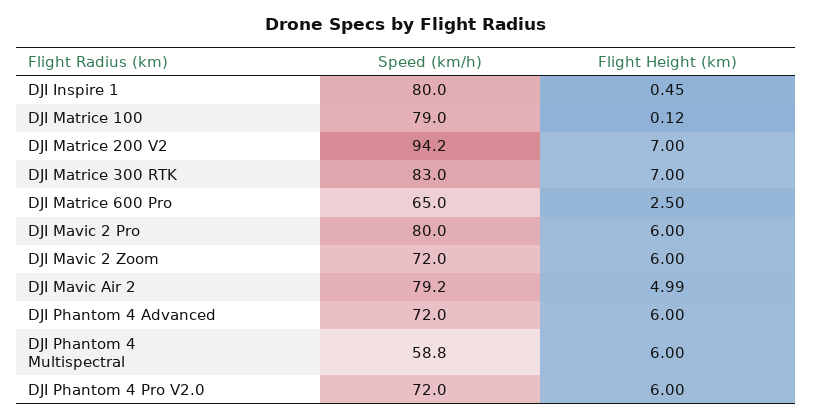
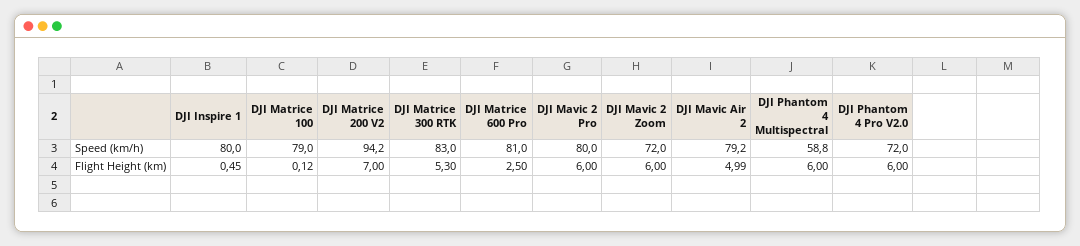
  {
    "Speed (km/h)": {
      "DJI Inspire 1": 80,
      "DJI Matrice 100": 79,
      "DJI Matrice 200 V2": 94.2,
      "DJI Matrice 300 RTK": 83,
-     "DJI Matrice 600 Pro": 65,
+     "DJI Matrice 600 Pro": 81,
      "DJI Mavic 2 Pro": 80,
      "DJI Mavic 2 Zoom": 72,
      "DJI Mavic Air 2": 79.2,
-     "DJI Phantom 4 Advanced": 72,
      "DJI Phantom 4 Multispectral": 58.8,
      "DJI Phantom 4 Pro V2.0": 72
    },
    "Flight Height (km)": {
      "DJI Inspire 1": 0.45,
      "DJI Matrice 100": 0.12,
      "DJI Matrice 200 V2": 7,
-     "DJI Matrice 300 RTK": 7,
+     "DJI Matrice 300 RTK": 5.3,
      "DJI Matrice 600 Pro": 2.5,
      "DJI Mavic 2 Pro": 6,
      "DJI Mavic 2 Zoom": 6,
      "DJI Mavic Air 2": 4.99,
-     "DJI Phantom 4 Advanced": 6,
      "DJI Phantom 4 Multispectral": 6,
      "DJI Phantom 4 Pro V2.0": 6
    }
  }

